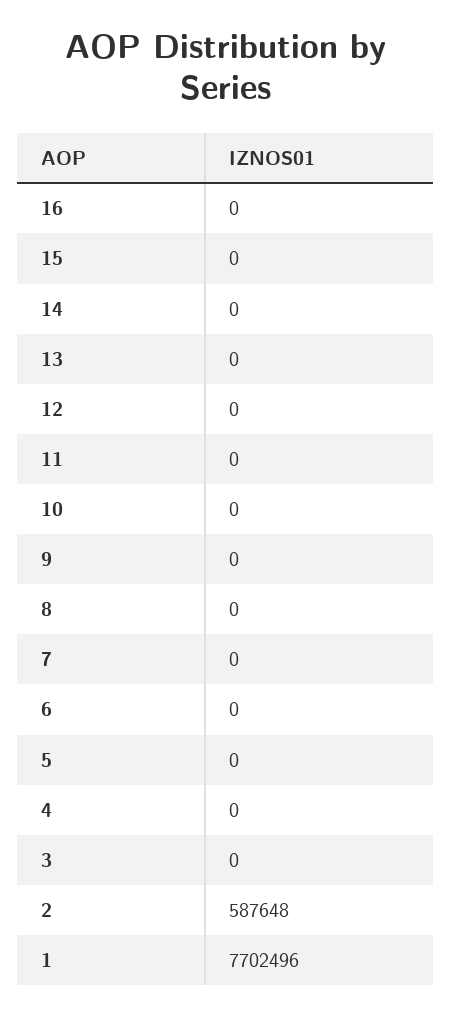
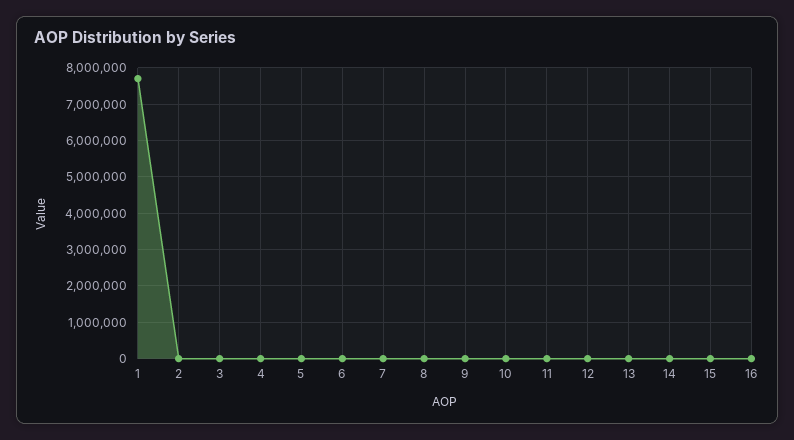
  {
    "16": 0,
    "15": 0,
    "14": 0,
    "13": 0,
    "12": 0,
    "11": 0,
    "10": 0,
    "9": 0,
    "8": 0,
    "7": 0,
    "6": 0,
    "5": 0,
    "4": 0,
    "3": 0,
-   "2": 587648,
+   "2": 0,
    "1": 7702496
  }

